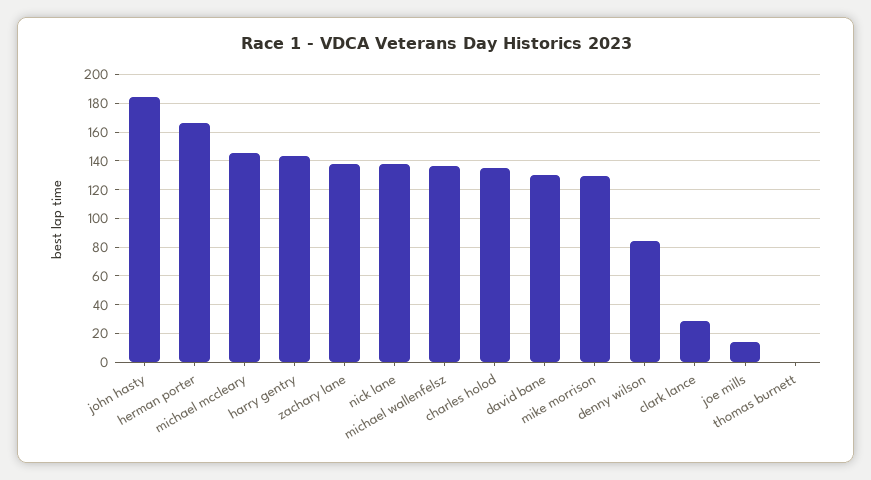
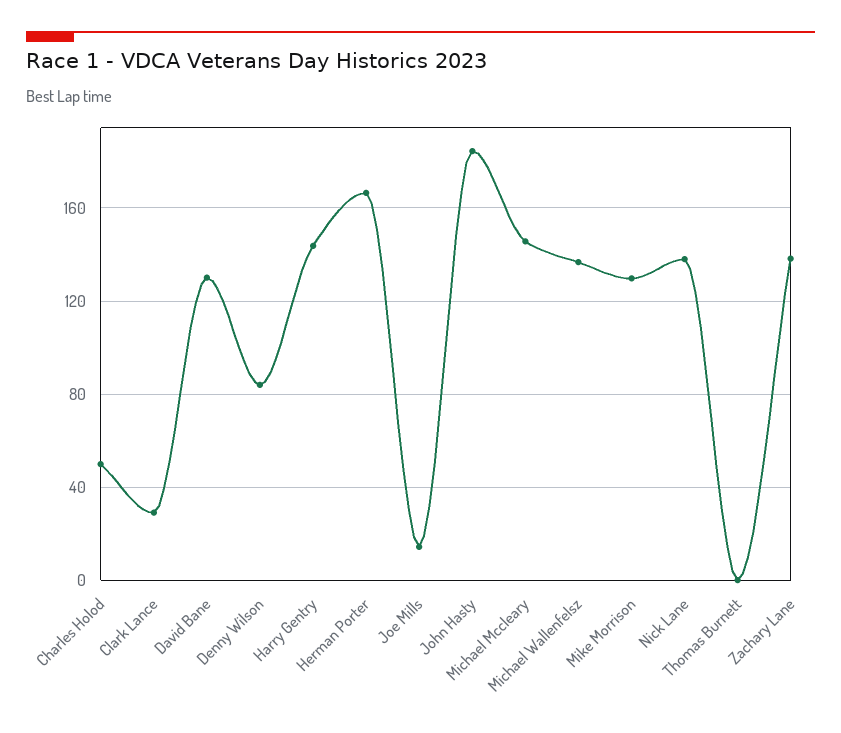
  {
    "john hasty": 185,
    "herman porter": 165,
    "michael mccleary": 145,
    "harry gentry": 145,
    "zachary lane": 140,
    "nick lane": 140,
    "michael wallenfelsz": 135,
-   "charles holod": 135,
+   "charles holod": 50,
    "david bane": 130,
    "mike morrison": 130,
    "denny wilson": 85,
    "clark lance": 30,
    "joe mills": 15,
    "thomas burnett": 0
  }

